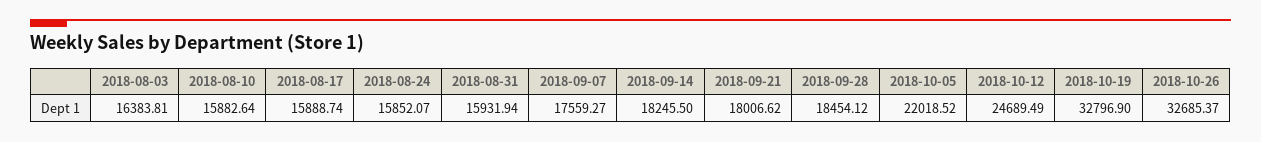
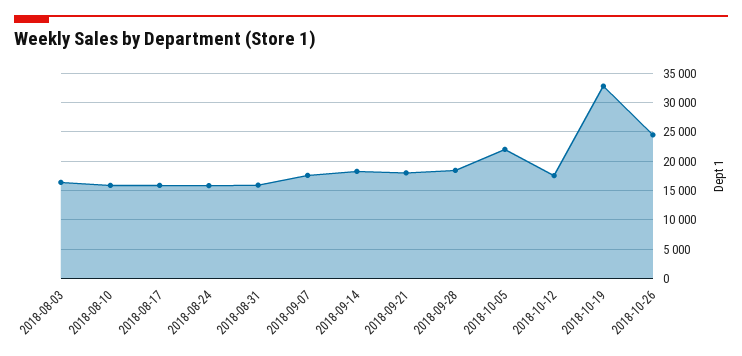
  {
    "2018-08-03": 16383.81,
    "2018-08-10": 15882.64,
    "2018-08-17": 15888.74,
    "2018-08-24": 15852.07,
    "2018-08-31": 15931.94,
    "2018-09-07": 17559.27,
    "2018-09-14": 18245.5,
    "2018-09-21": 18006.62,
    "2018-09-28": 18454.12,
    "2018-10-05": 22018.52,
-   "2018-10-12": 24689.49,
+   "2018-10-12": 17500,
    "2018-10-19": 32796.9,
-   "2018-10-26": 32685.37
+   "2018-10-26": 25000
  }

